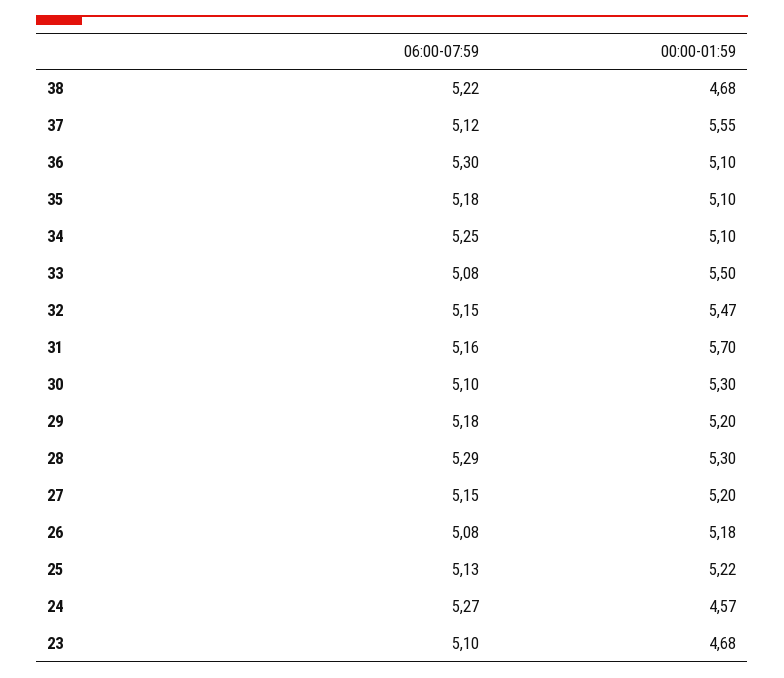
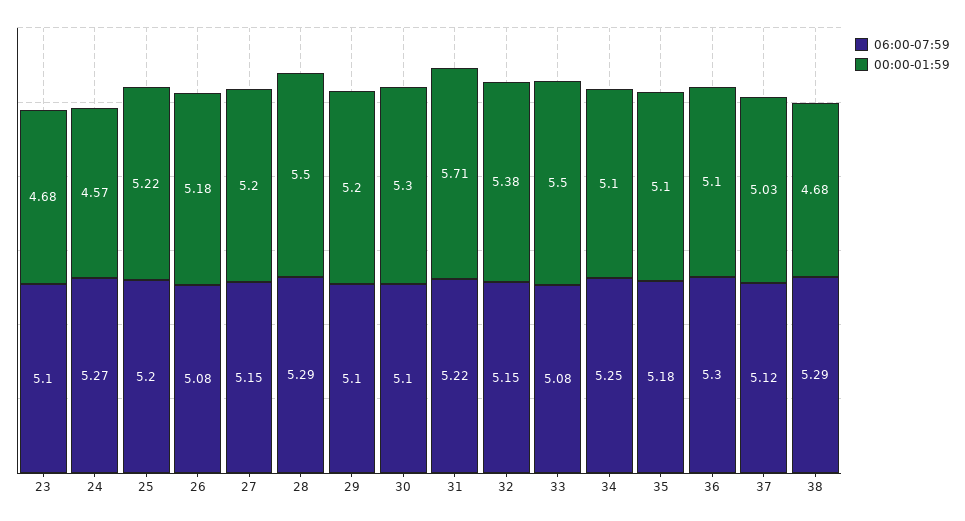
  {
    "06:00-07:59": {
-     "38": 5.22,
+     "38": 5.29,
      "37": 5.12,
      "36": 5.3,
      "35": 5.18,
      "34": 5.25,
      "33": 5.08,
      "32": 5.15,
-     "31": 5.16,
+     "31": 5.22,
      "30": 5.1,
-     "29": 5.18,
+     "29": 5.1,
      "28": 5.29,
      "27": 5.15,
      "26": 5.08,
-     "25": 5.13,
+     "25": 5.2,
      "24": 5.27,
      "23": 5.1
    },
    "00:00-01:59": {
      "38": 4.68,
-     "37": 5.55,
+     "37": 5.03,
      "36": 5.1,
      "35": 5.1,
      "34": 5.1,
      "33": 5.5,
-     "32": 5.47,
+     "32": 5.38,
-     "31": 5.7,
+     "31": 5.71,
      "30": 5.3,
      "29": 5.2,
-     "28": 5.3,
+     "28": 5.5,
      "27": 5.2,
      "26": 5.18,
      "25": 5.22,
      "24": 4.57,
      "23": 4.68
    }
  }

